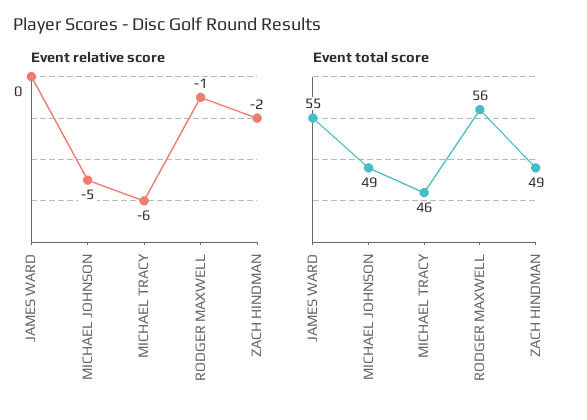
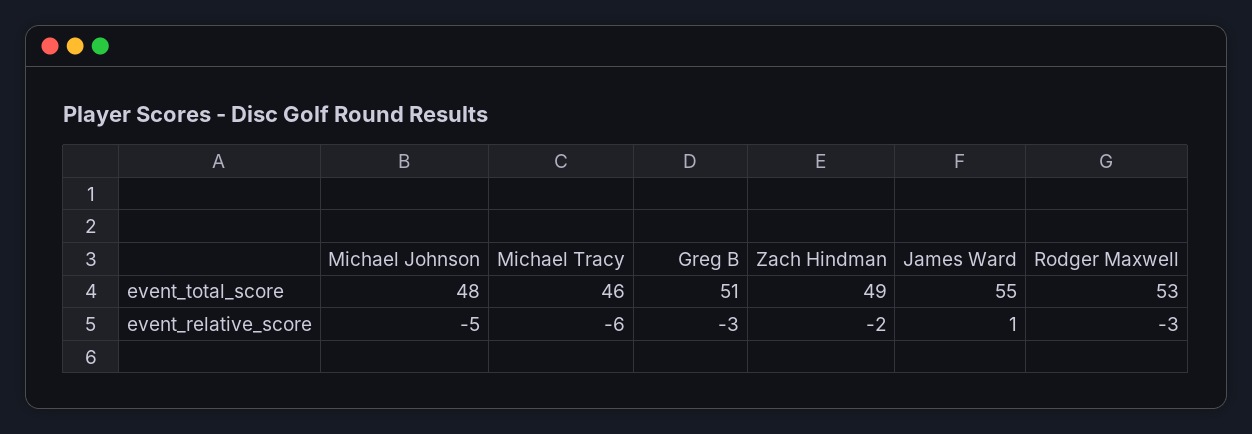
  {
    "Event relative score": {
-     "JAMES WARD": 0,
+     "JAMES WARD": 1,
      "MICHAEL JOHNSON": -5,
      "MICHAEL TRACY": -6,
-     "RODGER MAXWELL": -1,
+     "RODGER MAXWELL": -3,
-     "ZACH HINDMAN": -2
+     "ZACH HINDMAN": -2,
+     "Greg B": -3
    },
    "Event total score": {
      "JAMES WARD": 55,
-     "MICHAEL JOHNSON": 49,
+     "MICHAEL JOHNSON": 48,
      "MICHAEL TRACY": 46,
-     "RODGER MAXWELL": 56,
+     "RODGER MAXWELL": 53,
-     "ZACH HINDMAN": 49
+     "ZACH HINDMAN": 49,
+     "Greg B": 51
    }
  }

